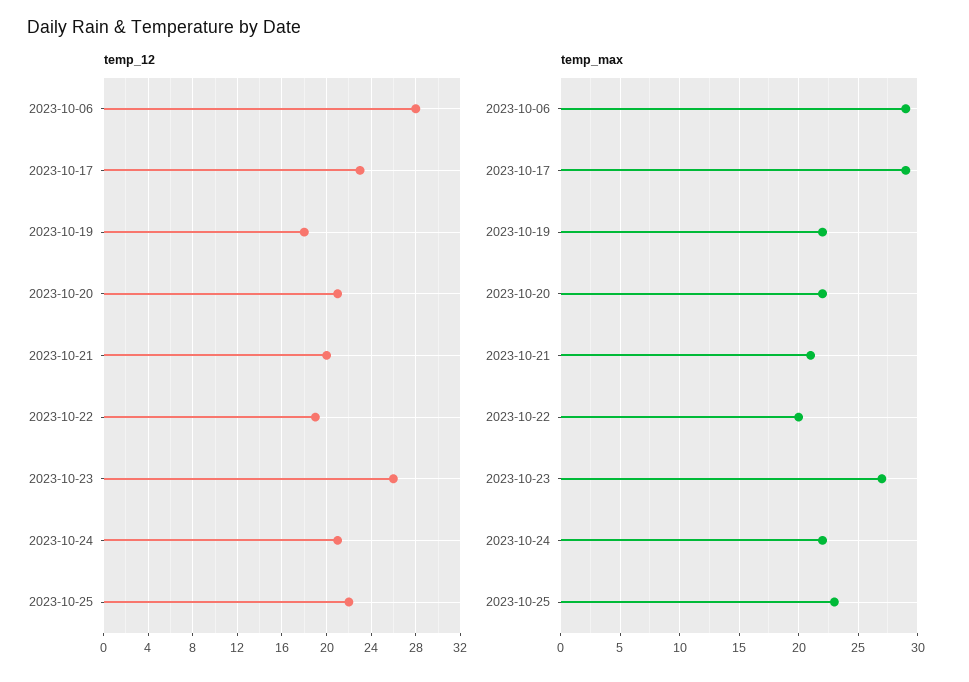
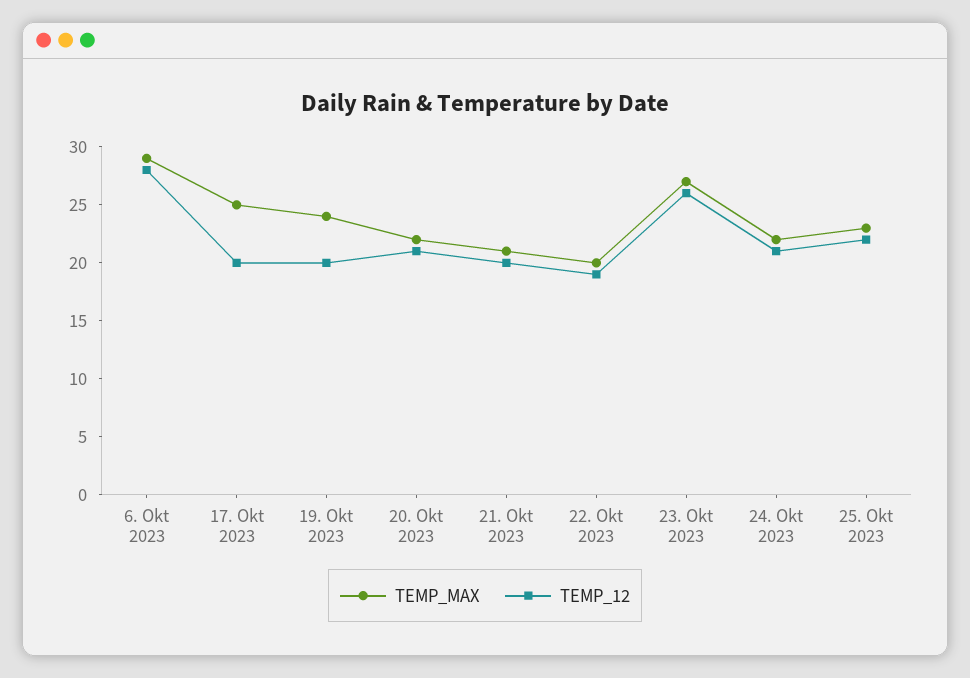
  {
    "temp_12": {
      "2023-10-06": 28,
-     "2023-10-17": 23,
+     "2023-10-17": 20,
-     "2023-10-19": 18,
+     "2023-10-19": 20,
      "2023-10-20": 21,
      "2023-10-21": 20,
      "2023-10-22": 19,
      "2023-10-23": 26,
      "2023-10-24": 21,
      "2023-10-25": 22
    },
    "temp_max": {
      "2023-10-06": 29,
-     "2023-10-17": 29,
+     "2023-10-17": 25,
-     "2023-10-19": 22,
+     "2023-10-19": 24,
      "2023-10-20": 22,
      "2023-10-21": 21,
      "2023-10-22": 20,
      "2023-10-23": 27,
      "2023-10-24": 22,
      "2023-10-25": 23
    }
  }

